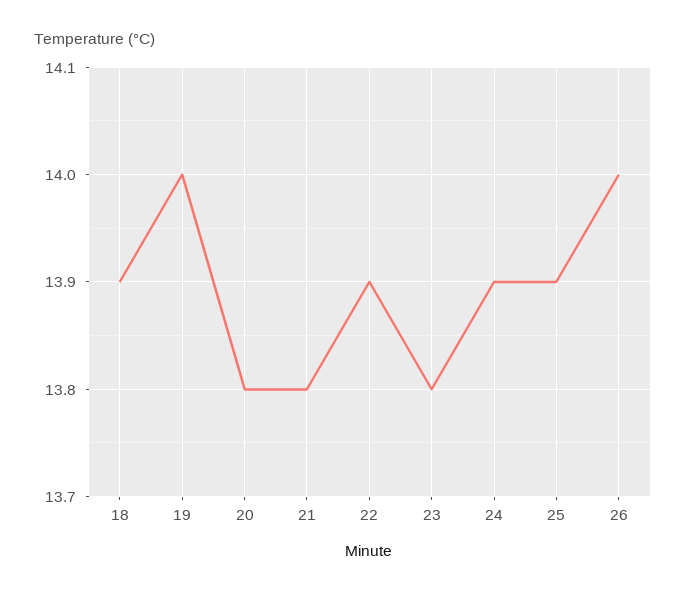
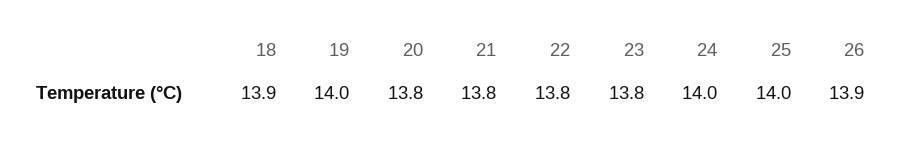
  {
    "18": 13.9,
    "19": 14,
    "20": 13.8,
    "21": 13.8,
-   "22": 13.9,
+   "22": 13.8,
    "23": 13.8,
-   "24": 13.9,
+   "24": 14,
-   "25": 13.9,
+   "25": 14,
-   "26": 14
+   "26": 13.9
  }

